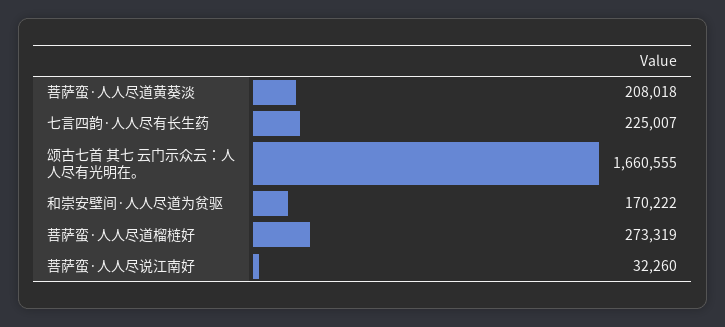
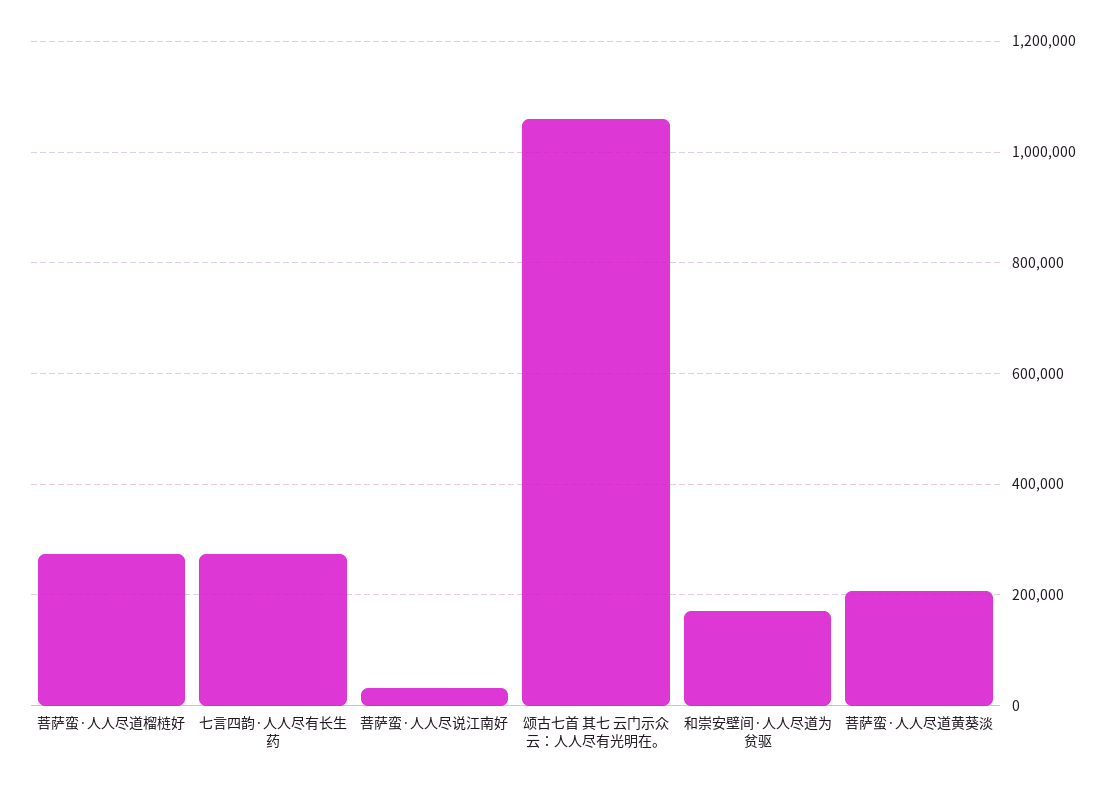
  {
    "菩萨蛮·人人尽道黄葵淡": 208018,
-   "七言四韵·人人尽有长生药": 225007,
+   "七言四韵·人人尽有长生药": 280000,
-   "颂古七首 其七 云门示众云：人人尽有光明在。": 1660555,
+   "颂古七首 其七 云门示众云：人人尽有光明在。": 1060000,
    "和崇安壁间·人人尽道为贫驱": 170222,
    "菩萨蛮·人人尽道榴梿好": 273319,
    "菩萨蛮·人人尽说江南好": 32260
  }

